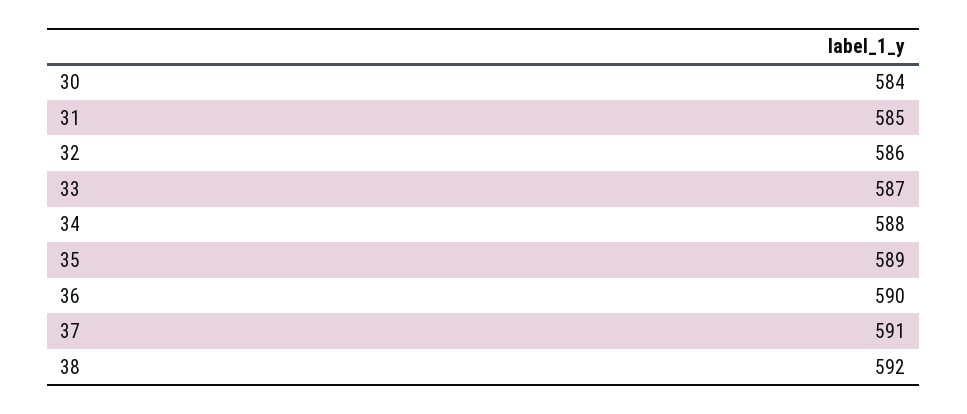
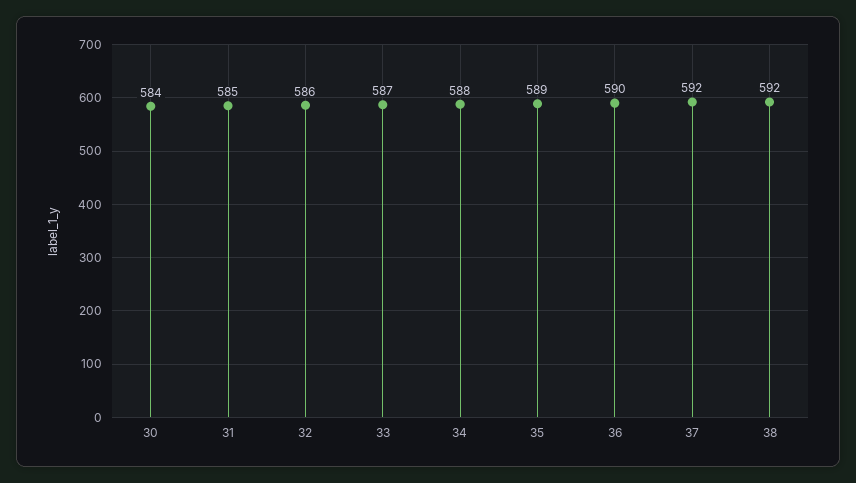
  {
    "30": 584,
    "31": 585,
    "32": 586,
    "33": 587,
    "34": 588,
    "35": 589,
    "36": 590,
-   "37": 591,
+   "37": 592,
    "38": 592
  }

